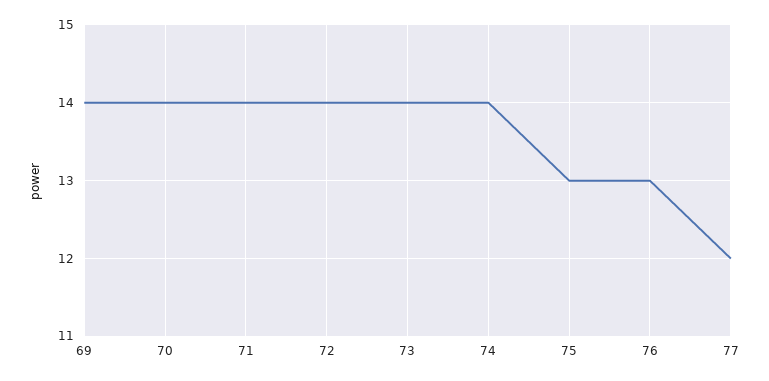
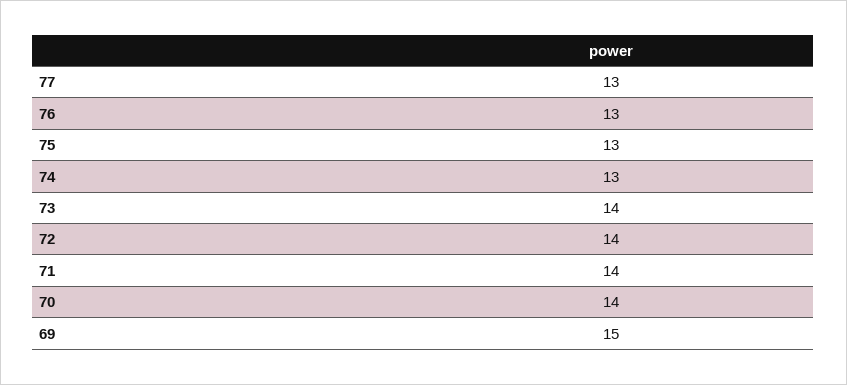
  {
-   "69": 14,
+   "69": 15,
    "70": 14,
    "71": 14,
    "72": 14,
    "73": 14,
-   "74": 14,
+   "74": 13,
    "75": 13,
    "76": 13,
-   "77": 12
+   "77": 13
  }

